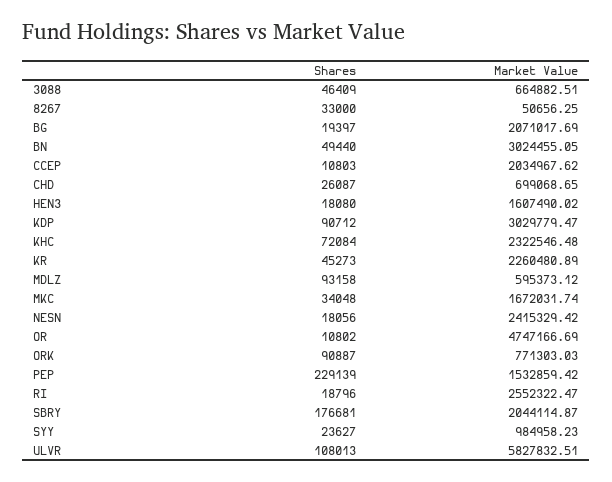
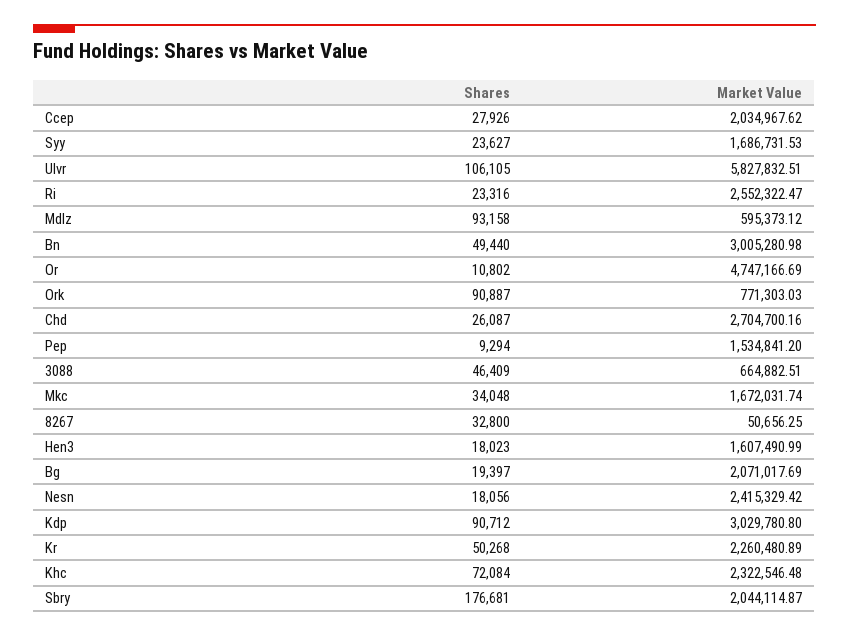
  {
    "Shares": {
      "3088": 46409,
-     "8267": 33000,
+     "8267": 32800,
      "BG": 19397,
      "BN": 49440,
-     "CCEP": 10803,
+     "CCEP": 27926,
      "CHD": 26087,
-     "HEN3": 18080,
+     "HEN3": 18023,
      "KDP": 90712,
      "KHC": 72084,
-     "KR": 45273,
+     "KR": 50268,
      "MDLZ": 93158,
      "MKC": 34048,
      "NESN": 18056,
      "OR": 10802,
      "ORK": 90887,
-     "PEP": 229139,
+     "PEP": 9294,
-     "RI": 18796,
+     "RI": 23316,
      "SBRY": 176681,
      "SYY": 23627,
-     "ULVR": 108013
+     "ULVR": 106105
    },
    "Market Value": {
      "3088": 664882.51,
      "8267": 50656.25,
      "BG": 2071017.69,
-     "BN": 3024455.05,
+     "BN": 3005280.98,
      "CCEP": 2034967.62,
-     "CHD": 699068.65,
+     "CHD": 2704700.16,
-     "HEN3": 1607490.02,
+     "HEN3": 1607490.99,
-     "KDP": 3029779.47,
+     "KDP": 3029780.8,
      "KHC": 2322546.48,
      "KR": 2260480.89,
      "MDLZ": 595373.12,
      "MKC": 1672031.74,
      "NESN": 2415329.42,
      "OR": 4747166.69,
      "ORK": 771303.03,
-     "PEP": 1532859.42,
+     "PEP": 1534841.2,
      "RI": 2552322.47,
      "SBRY": 2044114.87,
-     "SYY": 984958.23,
+     "SYY": 1686731.53,
      "ULVR": 5827832.51
    }
  }

